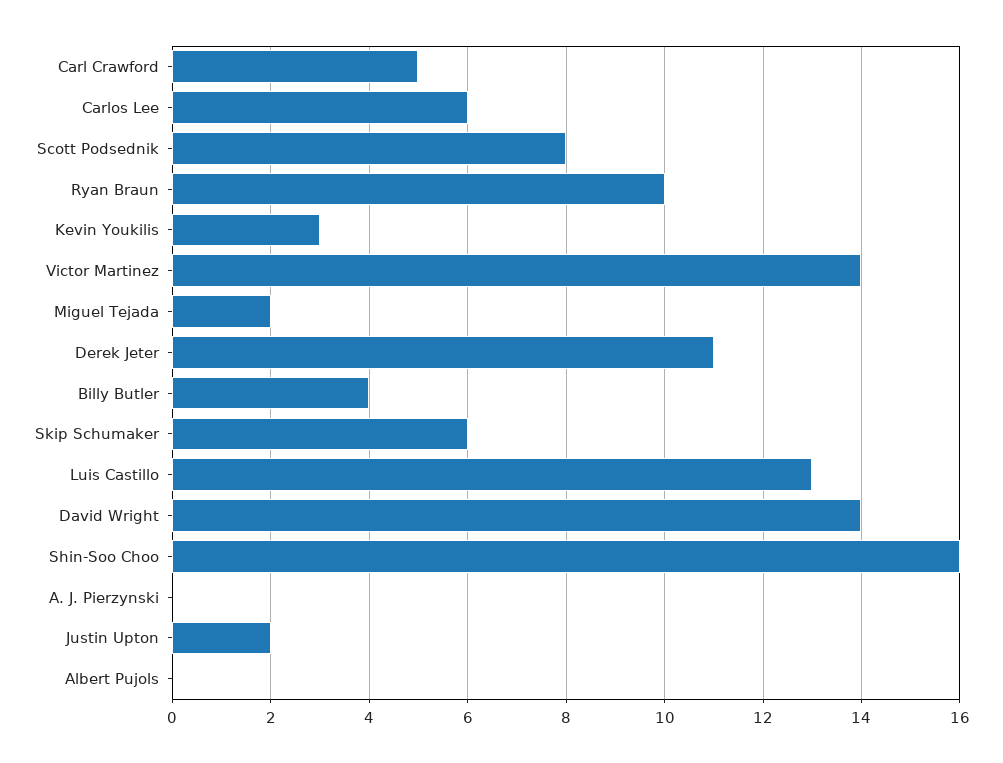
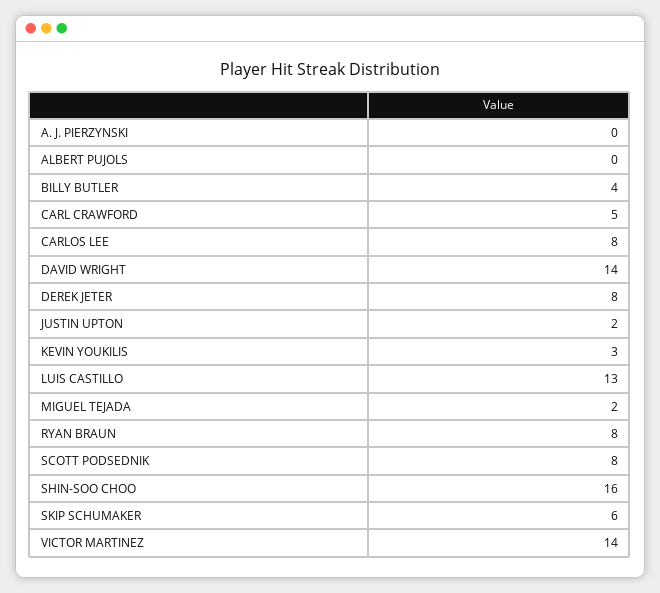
  {
    "Carl Crawford": 5,
-   "Carlos Lee": 6,
+   "Carlos Lee": 8,
    "Scott Podsednik": 8,
-   "Ryan Braun": 10,
+   "Ryan Braun": 8,
    "Kevin Youkilis": 3,
    "Victor Martinez": 14,
    "Miguel Tejada": 2,
-   "Derek Jeter": 11,
+   "Derek Jeter": 8,
    "Billy Butler": 4,
    "Skip Schumaker": 6,
    "Luis Castillo": 13,
    "David Wright": 14,
    "Shin-Soo Choo": 16,
    "A. J. Pierzynski": 0,
    "Justin Upton": 2,
    "Albert Pujols": 0
  }

